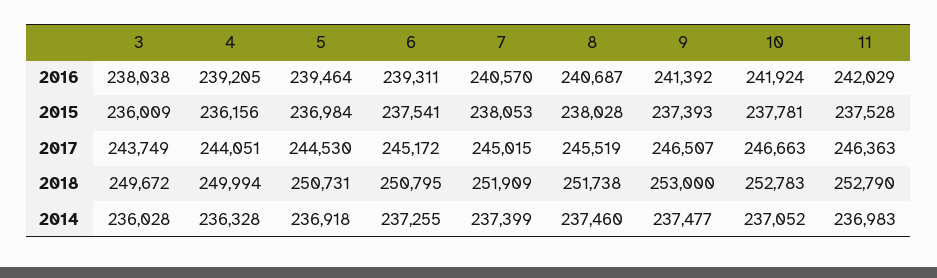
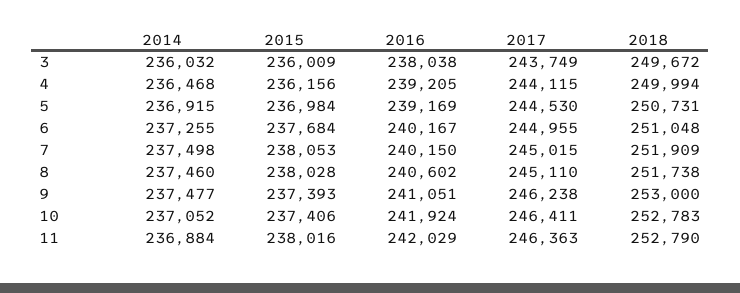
  {
    "3": {
      "2016": 238038,
      "2015": 236009,
      "2017": 243749,
      "2018": 249672,
-     "2014": 236028
+     "2014": 236032
    },
    "4": {
      "2016": 239205,
      "2015": 236156,
-     "2017": 244051,
+     "2017": 244115,
      "2018": 249994,
-     "2014": 236328
+     "2014": 236468
    },
    "5": {
-     "2016": 239464,
+     "2016": 239169,
      "2015": 236984,
      "2017": 244530,
      "2018": 250731,
-     "2014": 236918
+     "2014": 236915
    },
    "6": {
-     "2016": 239311,
+     "2016": 240167,
-     "2015": 237541,
+     "2015": 237684,
-     "2017": 245172,
+     "2017": 244955,
-     "2018": 250795,
+     "2018": 251048,
      "2014": 237255
    },
    "7": {
-     "2016": 240570,
+     "2016": 240150,
      "2015": 238053,
      "2017": 245015,
      "2018": 251909,
-     "2014": 237399
+     "2014": 237498
    },
    "8": {
-     "2016": 240687,
+     "2016": 240602,
      "2015": 238028,
-     "2017": 245519,
+     "2017": 245110,
      "2018": 251738,
      "2014": 237460
    },
    "9": {
-     "2016": 241392,
+     "2016": 241051,
      "2015": 237393,
-     "2017": 246507,
+     "2017": 246238,
      "2018": 253000,
      "2014": 237477
    },
    "10": {
      "2016": 241924,
-     "2015": 237781,
+     "2015": 237406,
-     "2017": 246663,
+     "2017": 246411,
      "2018": 252783,
      "2014": 237052
    },
    "11": {
      "2016": 242029,
-     "2015": 237528,
+     "2015": 238016,
      "2017": 246363,
      "2018": 252790,
-     "2014": 236983
+     "2014": 236884
    }
  }

